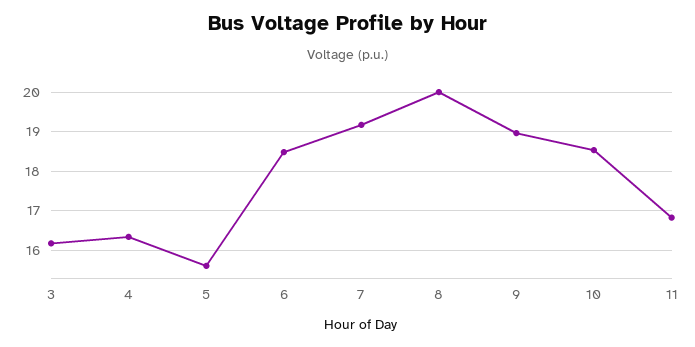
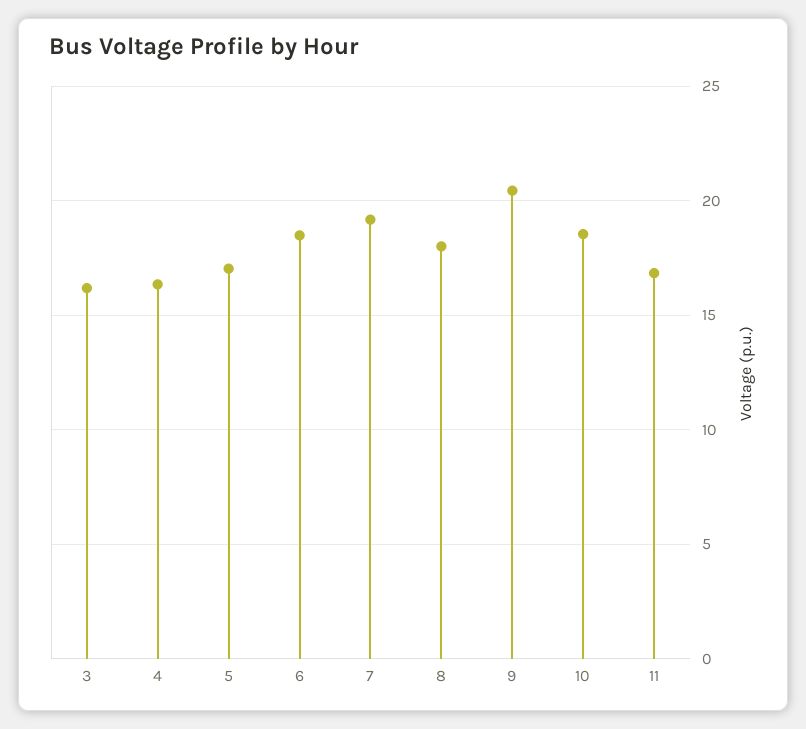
  {
    "3": 16.2,
    "4": 16.4,
-   "5": 15.6,
+   "5": 17,
    "6": 18.4,
    "7": 19.2,
-   "8": 20,
+   "8": 18,
-   "9": 19,
+   "9": 20.5,
    "10": 18.6,
    "11": 16.8
  }

